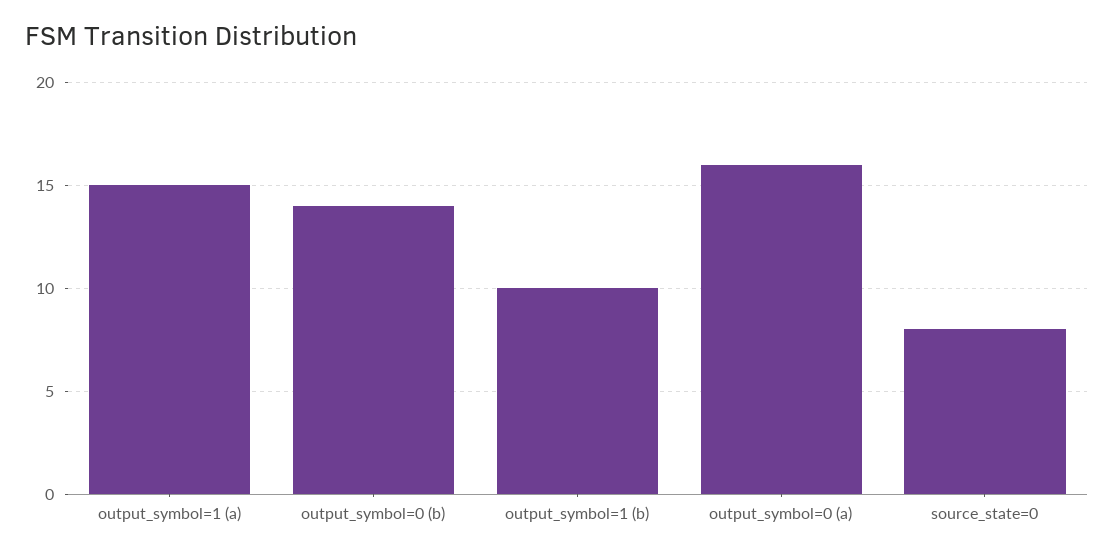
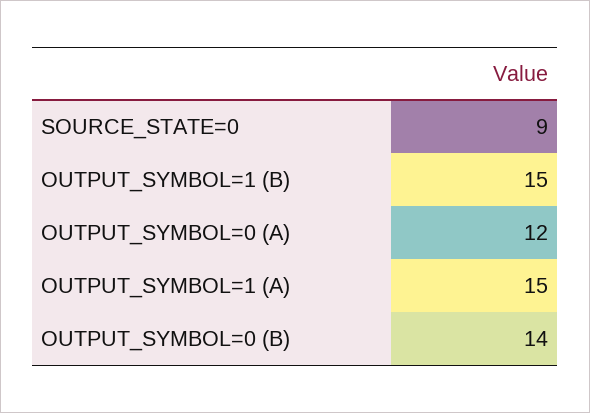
  {
    "output_symbol=1 (a)": 15,
    "output_symbol=0 (b)": 14,
-   "output_symbol=1 (b)": 10,
+   "output_symbol=1 (b)": 15,
-   "output_symbol=0 (a)": 16,
+   "output_symbol=0 (a)": 12,
-   "source_state=0": 8
+   "source_state=0": 9
  }

